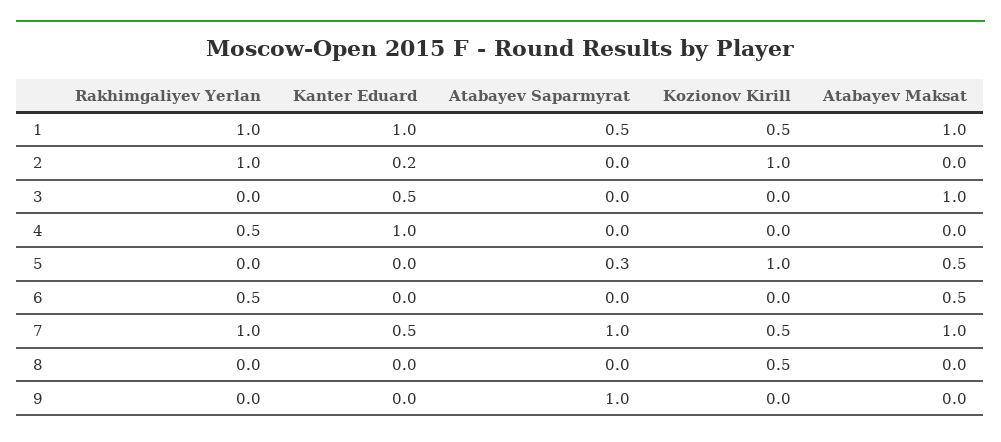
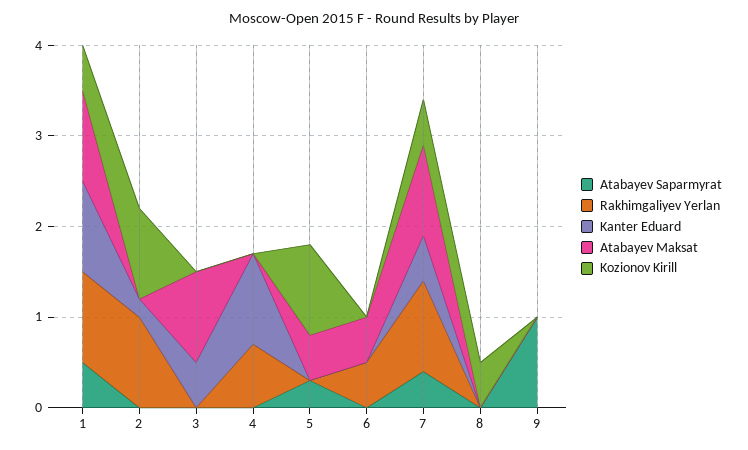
  {
    "Rakhimgaliyev Yerlan": {
      "1": 1,
      "2": 1,
      "3": 0,
-     "4": 0.5,
+     "4": 0.7,
      "5": 0,
      "6": 0.5,
      "7": 1,
      "8": 0,
      "9": 0
    },
    "Kanter Eduard": {
      "1": 1,
      "2": 0.2,
      "3": 0.5,
      "4": 1,
      "5": 0,
      "6": 0,
      "7": 0.5,
      "8": 0,
      "9": 0
    },
    "Atabayev Saparmyrat": {
      "1": 0.5,
      "2": 0,
      "3": 0,
      "4": 0,
      "5": 0.3,
      "6": 0,
-     "7": 1,
+     "7": 0.4,
      "8": 0,
      "9": 1
    },
    "Kozionov Kirill": {
      "1": 0.5,
      "2": 1,
      "3": 0,
      "4": 0,
      "5": 1,
      "6": 0,
      "7": 0.5,
      "8": 0.5,
      "9": 0
    },
    "Atabayev Maksat": {
      "1": 1,
      "2": 0,
      "3": 1,
      "4": 0,
      "5": 0.5,
      "6": 0.5,
      "7": 1,
      "8": 0,
      "9": 0
    }
  }

